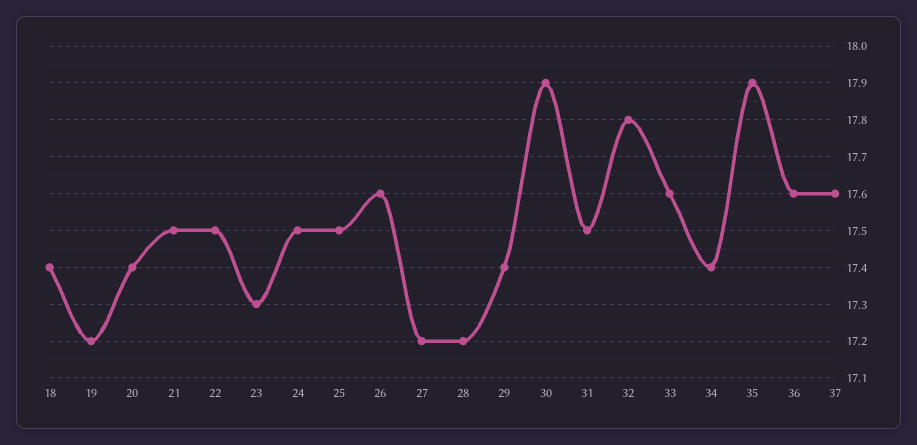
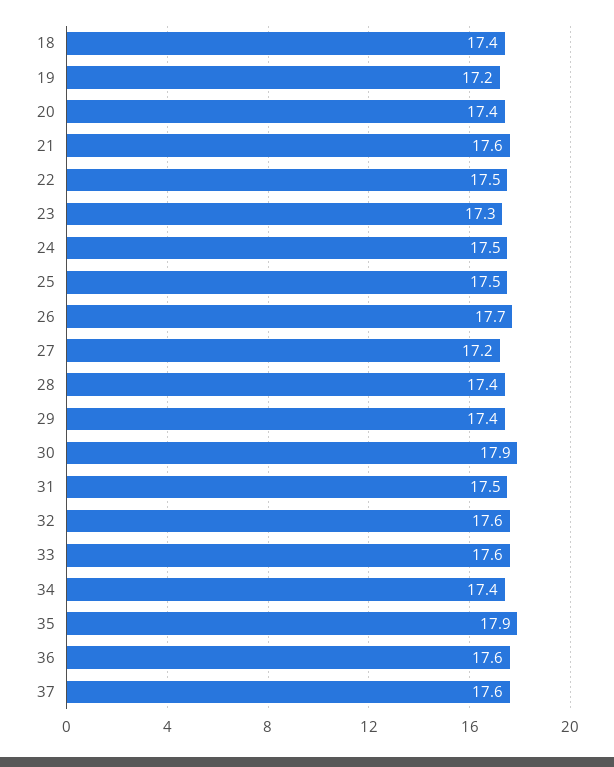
  {
    "18": 17.4,
    "19": 17.2,
    "20": 17.4,
-   "21": 17.5,
+   "21": 17.6,
    "22": 17.5,
    "23": 17.3,
    "24": 17.5,
    "25": 17.5,
-   "26": 17.6,
+   "26": 17.7,
    "27": 17.2,
-   "28": 17.2,
+   "28": 17.4,
    "29": 17.4,
    "30": 17.9,
    "31": 17.5,
-   "32": 17.8,
+   "32": 17.6,
    "33": 17.6,
    "34": 17.4,
    "35": 17.9,
    "36": 17.6,
    "37": 17.6
  }

